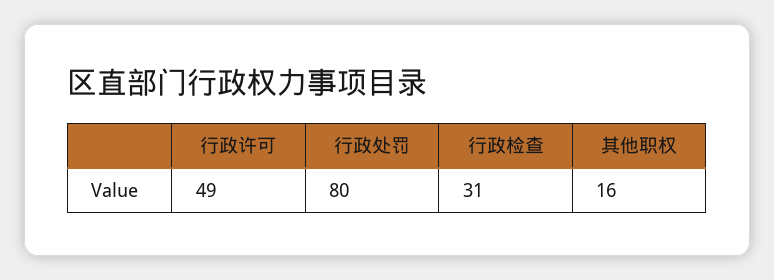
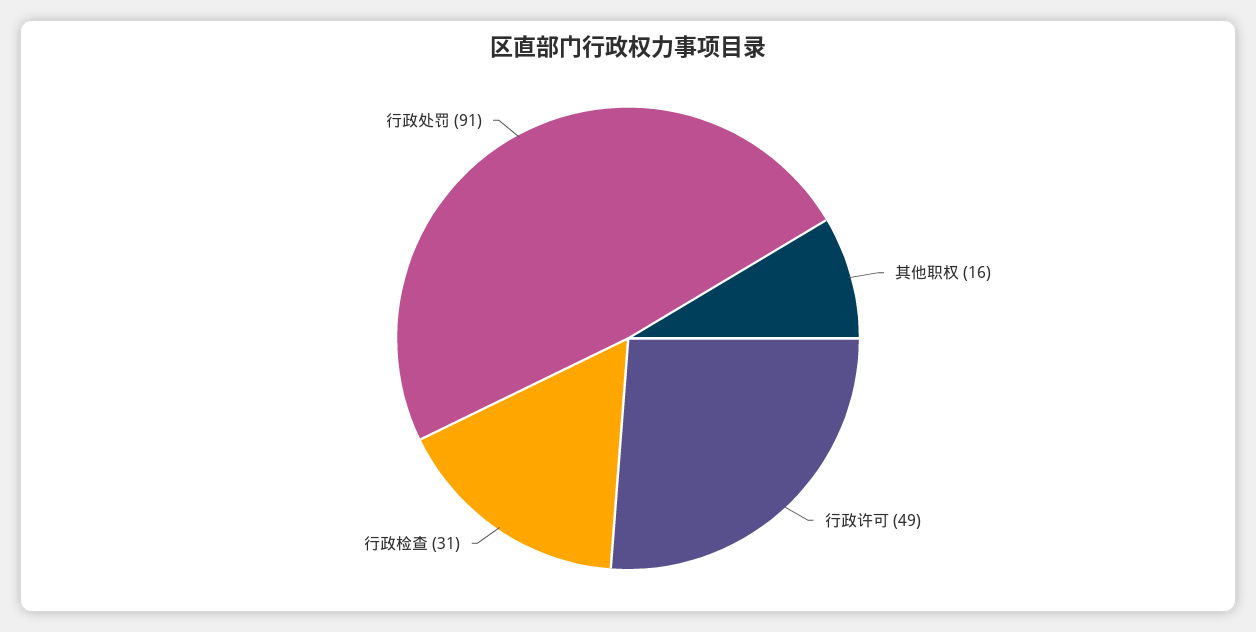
  {
    "行政许可": 49,
-   "行政处罚": 80,
+   "行政处罚": 91,
    "行政检查": 31,
    "其他职权": 16
  }

